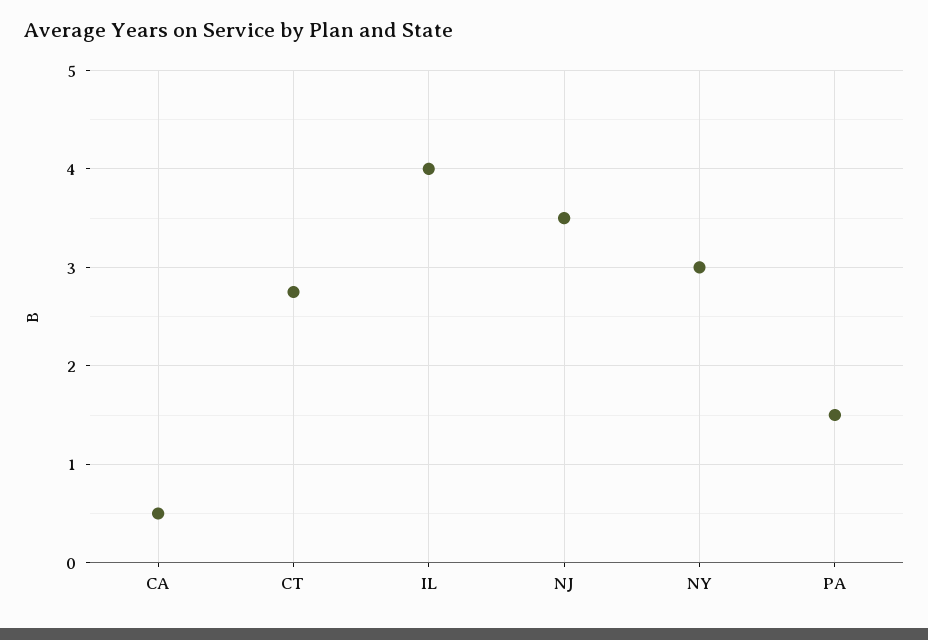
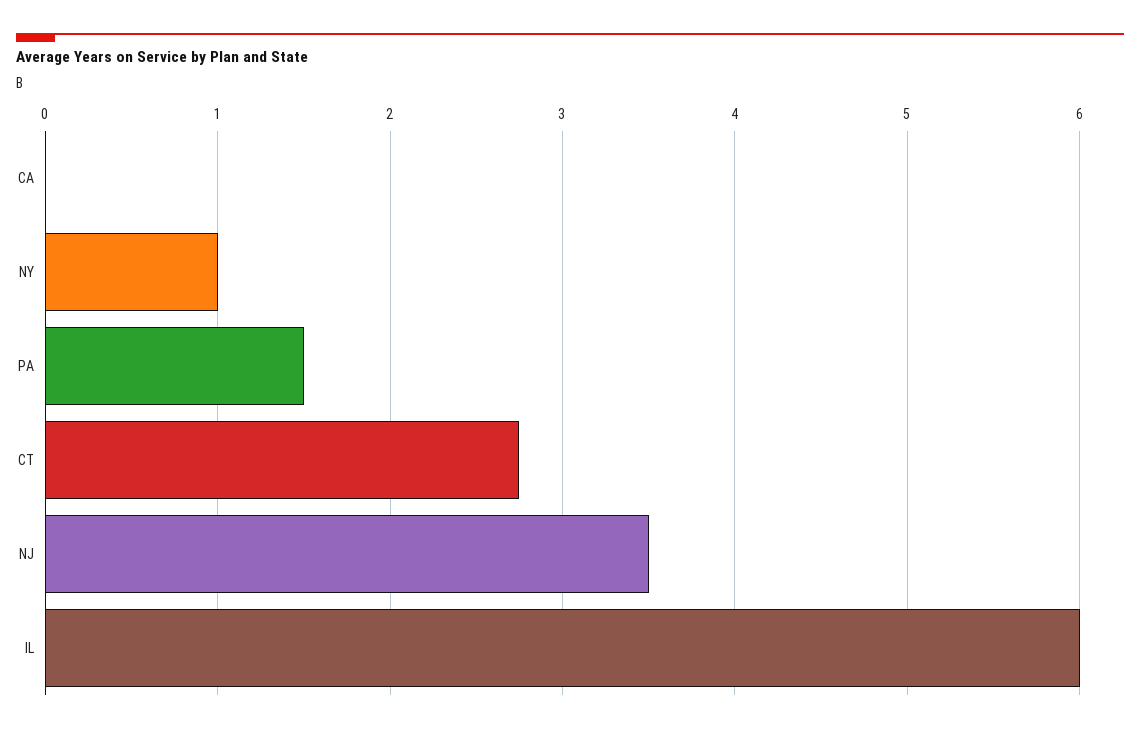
  {
-   "CA": 0.5,
+   "CA": 0,
    "CT": 2.8,
-   "IL": 4,
+   "IL": 6,
    "NJ": 3.5,
-   "NY": 3,
+   "NY": 1,
    "PA": 1.5
  }

